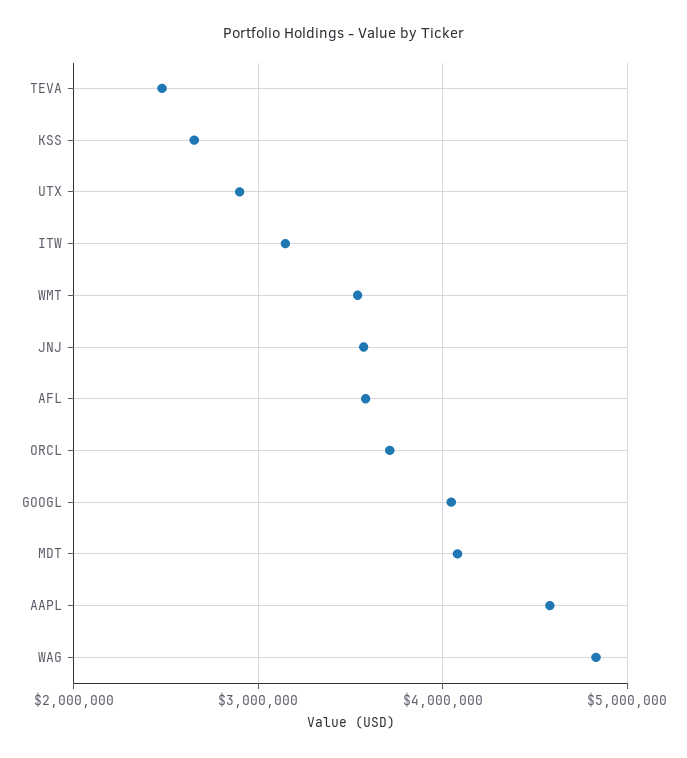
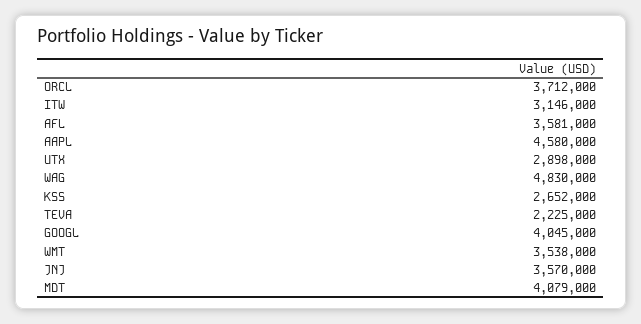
  {
-   "TEVA": 2500000,
+   "TEVA": 2225000,
    "KSS": 2652000,
    "UTX": 2898000,
    "ITW": 3146000,
    "WMT": 3538000,
    "JNJ": 3570000,
    "AFL": 3581000,
    "ORCL": 3712000,
    "GOOGL": 4045000,
    "MDT": 4079000,
    "AAPL": 4580000,
    "WAG": 4830000
  }

